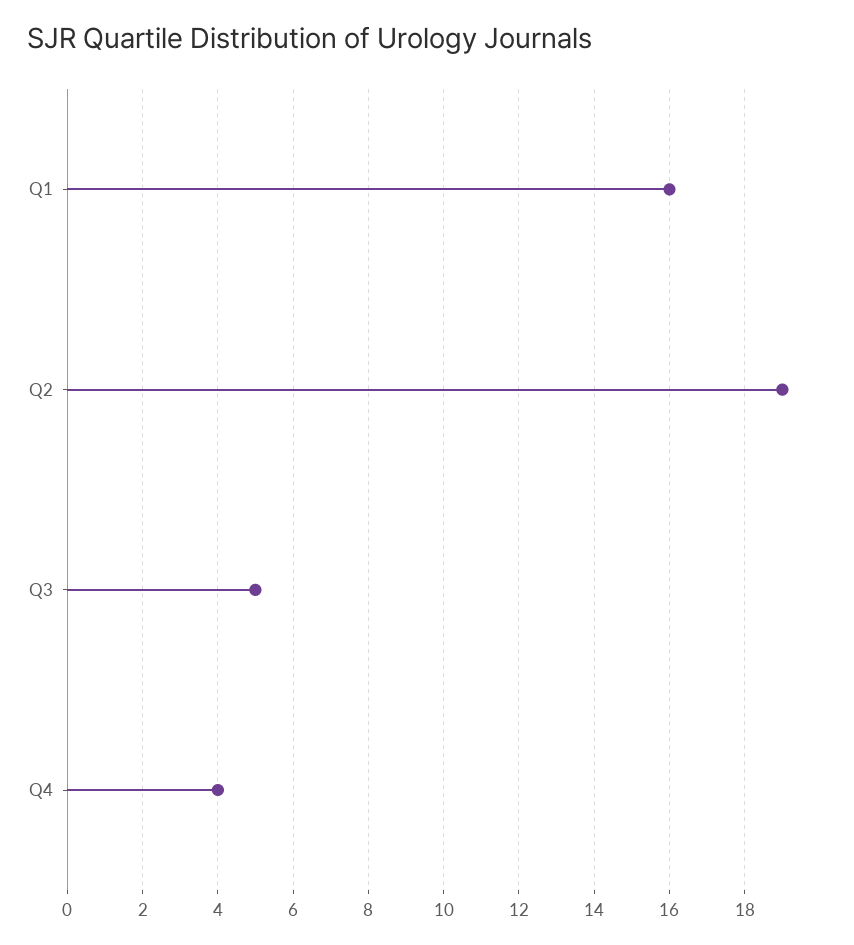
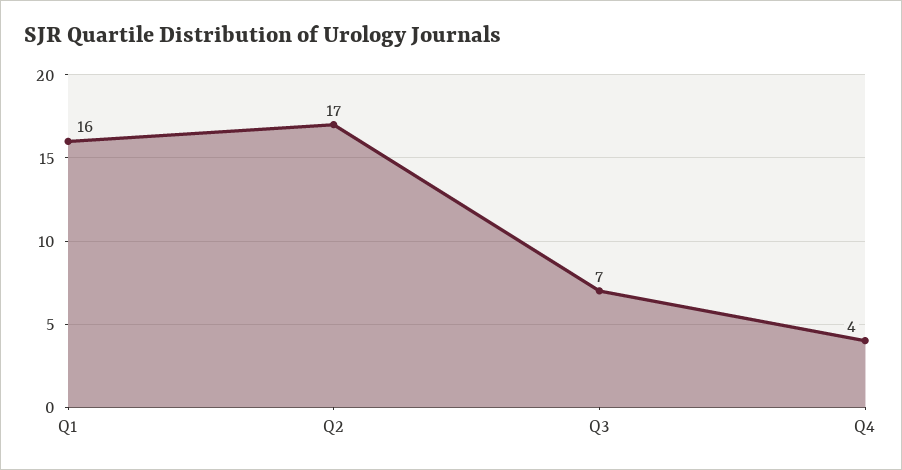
  {
    "Q1": 16,
-   "Q2": 19,
+   "Q2": 17,
-   "Q3": 5,
+   "Q3": 7,
    "Q4": 4
  }

